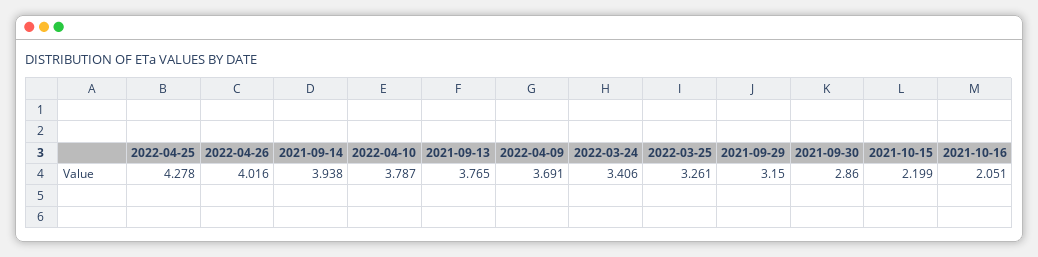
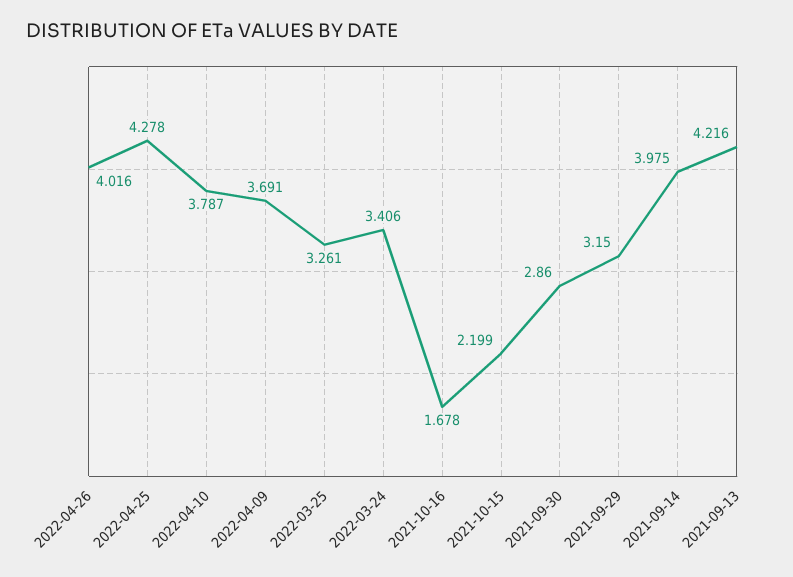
  {
    "2022-04-25": 4.278,
    "2022-04-26": 4.016,
-   "2021-09-14": 3.938,
+   "2021-09-14": 3.975,
    "2022-04-10": 3.787,
-   "2021-09-13": 3.765,
+   "2021-09-13": 4.216,
    "2022-04-09": 3.691,
    "2022-03-24": 3.406,
    "2022-03-25": 3.261,
    "2021-09-29": 3.15,
    "2021-09-30": 2.86,
    "2021-10-15": 2.199,
-   "2021-10-16": 2.051
+   "2021-10-16": 1.678
  }

